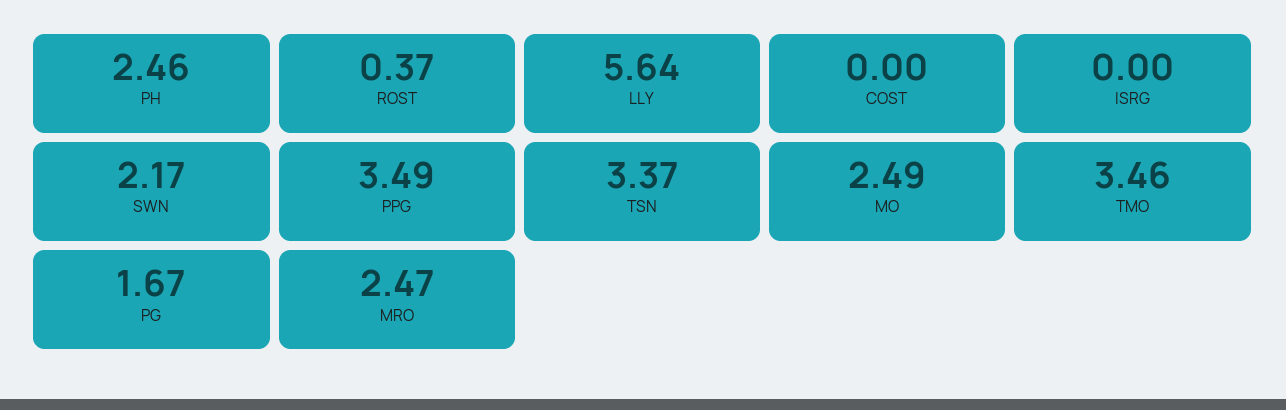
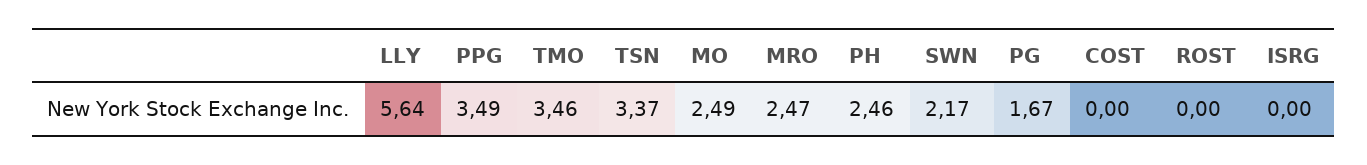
  {
    "PH": 2.46,
-   "ROST": 0.37,
+   "ROST": 0,
    "LLY": 5.64,
    "COST": 0,
    "ISRG": 0,
    "SWN": 2.17,
    "PPG": 3.49,
    "TSN": 3.37,
    "MO": 2.49,
    "TMO": 3.46,
    "PG": 1.67,
    "MRO": 2.47
  }

